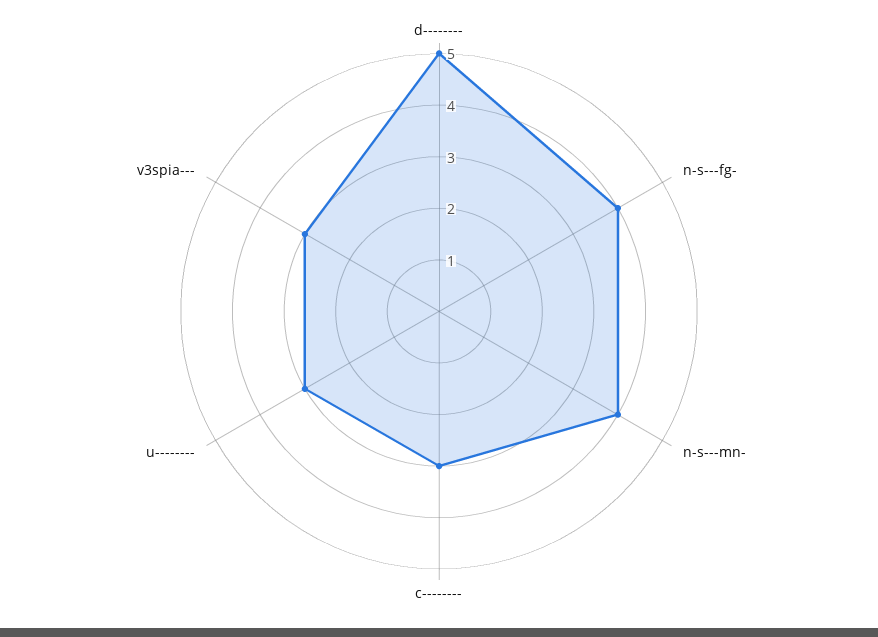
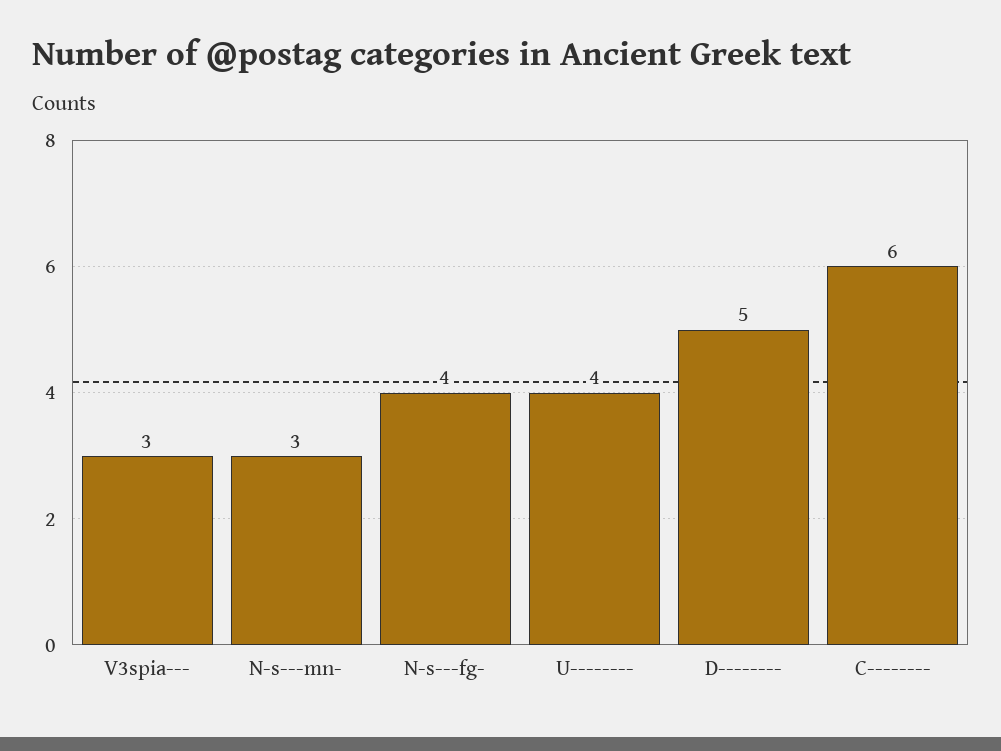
  {
    "d--------": 5,
    "n-s---fg-": 4,
-   "n-s---mn-": 4,
+   "n-s---mn-": 3,
-   "c--------": 3,
+   "c--------": 6,
-   "u--------": 3,
+   "u--------": 4,
    "v3spia---": 3
  }

